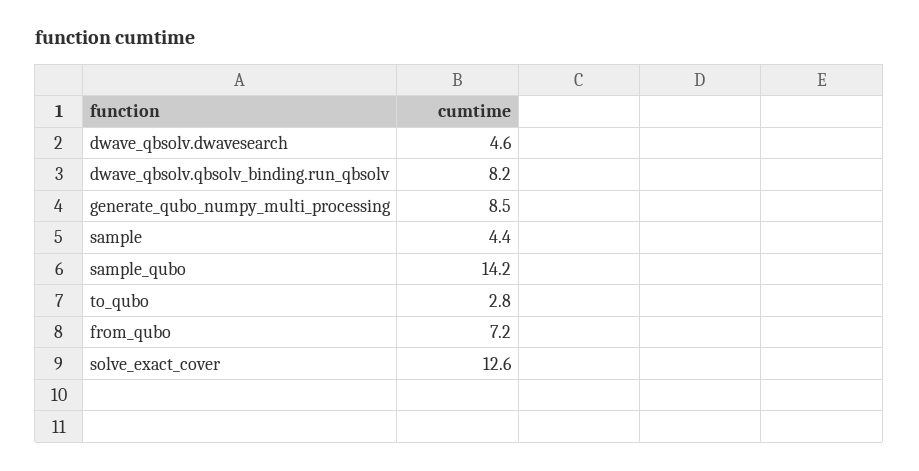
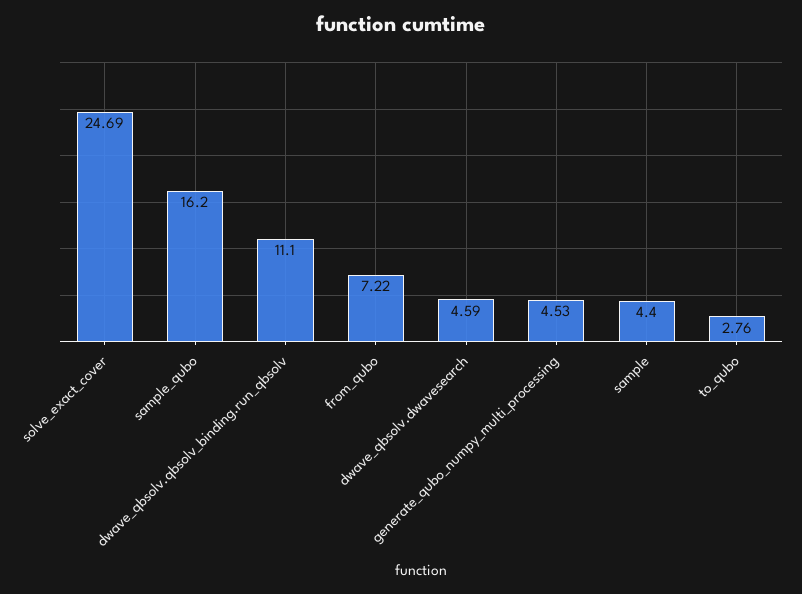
  {
    "dwave_qbsolv.dwavesearch": 4.59,
-   "dwave_qbsolv.qbsolv_binding.run_qbsolv": 8.2,
+   "dwave_qbsolv.qbsolv_binding.run_qbsolv": 11.1,
-   "generate_qubo_numpy_multi_processing": 8.5,
+   "generate_qubo_numpy_multi_processing": 4.53,
    "sample": 4.4,
-   "sample_qubo": 14.2,
+   "sample_qubo": 16.2,
    "to_qubo": 2.76,
    "from_qubo": 7.22,
-   "solve_exact_cover": 12.6
+   "solve_exact_cover": 24.69
  }

